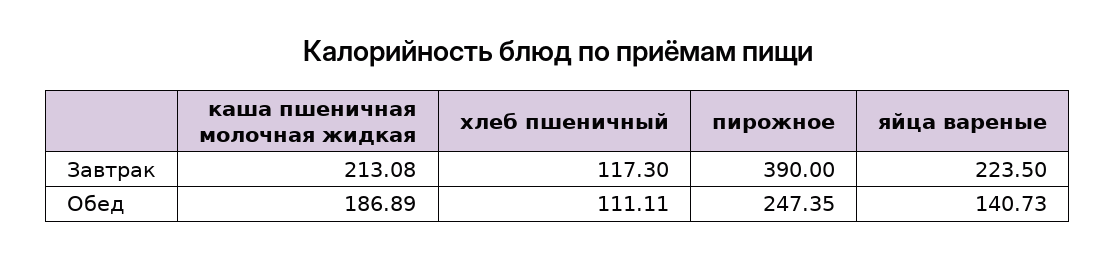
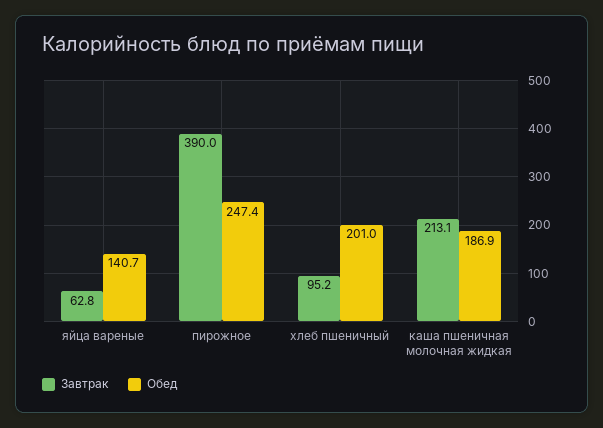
  {
    "Завтрак": {
      "каша пшеничная молочная жидкая": 213.08,
-     "хлеб пшеничный": 117.3,
+     "хлеб пшеничный": 95.2,
      "пирожное": 390,
-     "яйца вареные": 223.5
+     "яйца вареные": 62.8
    },
    "Обед": {
      "каша пшеничная молочная жидкая": 186.89,
-     "хлеб пшеничный": 111.11,
+     "хлеб пшеничный": 201,
      "пирожное": 247.35,
      "яйца вареные": 140.73
    }
  }

